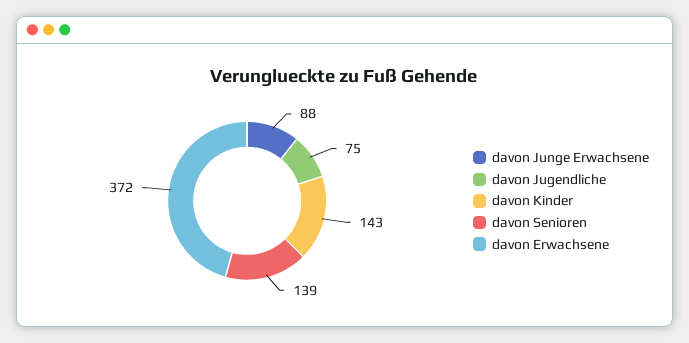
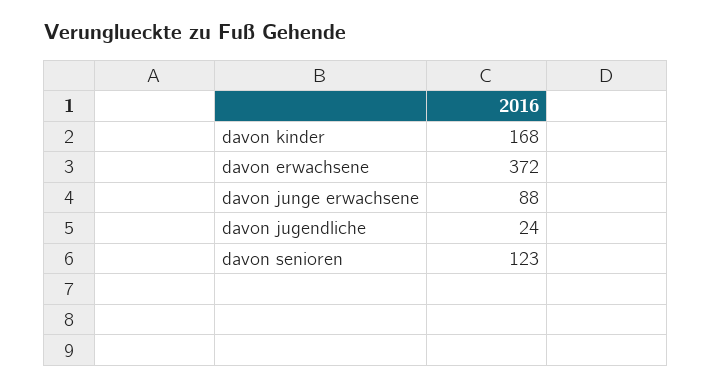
  {
    "davon Junge Erwachsene": 88,
-   "davon Jugendliche": 75,
+   "davon Jugendliche": 24,
-   "davon Kinder": 143,
+   "davon Kinder": 168,
-   "davon Senioren": 139,
+   "davon Senioren": 123,
    "davon Erwachsene": 372
  }

